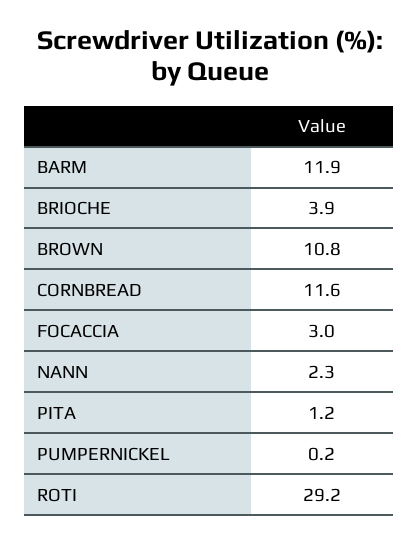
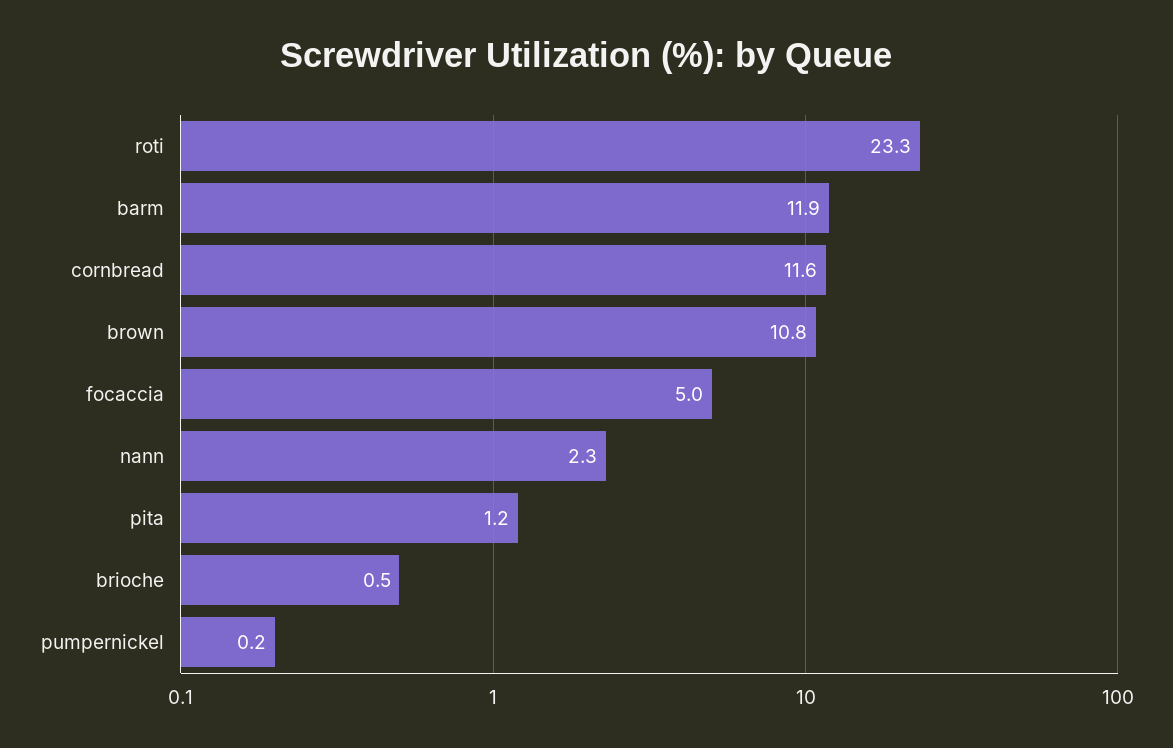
  {
    "BARM": 11.9,
-   "BRIOCHE": 3.9,
+   "BRIOCHE": 0.5,
    "BROWN": 10.8,
    "CORNBREAD": 11.6,
-   "FOCACCIA": 3,
+   "FOCACCIA": 5,
    "NANN": 2.3,
    "PITA": 1.2,
    "PUMPERNICKEL": 0.2,
-   "ROTI": 29.2
+   "ROTI": 23.3
  }

